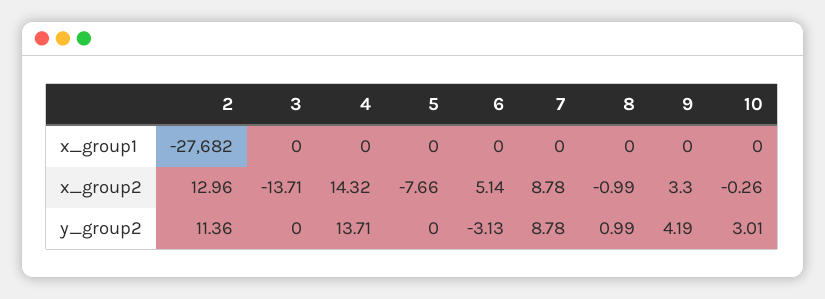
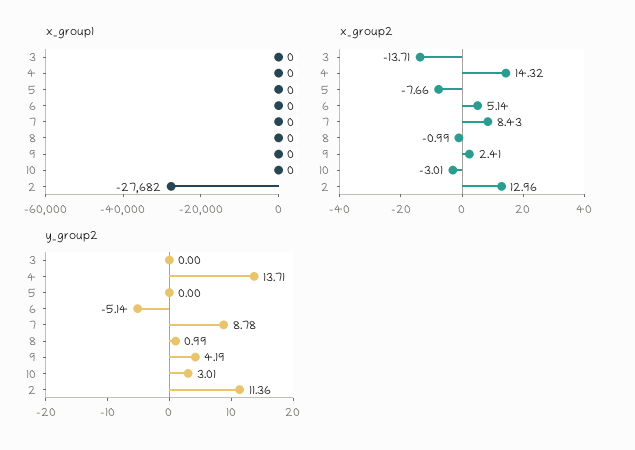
  {
    "x_group1": {
      "2": -27682,
      "3": 0,
      "4": 0,
      "5": 0,
      "6": 0,
      "7": 0,
      "8": 0,
      "9": 0,
      "10": 0
    },
    "x_group2": {
      "2": 12.96,
      "3": -13.71,
      "4": 14.32,
      "5": -7.66,
      "6": 5.14,
-     "7": 8.78,
+     "7": 8.43,
      "8": -0.99,
-     "9": 3.3,
+     "9": 2.41,
-     "10": -0.26
+     "10": -3.01
    },
    "y_group2": {
      "2": 11.36,
      "3": 0,
      "4": 13.71,
      "5": 0,
-     "6": -3.13,
+     "6": -5.14,
      "7": 8.78,
      "8": 0.99,
      "9": 4.19,
      "10": 3.01
    }
  }

